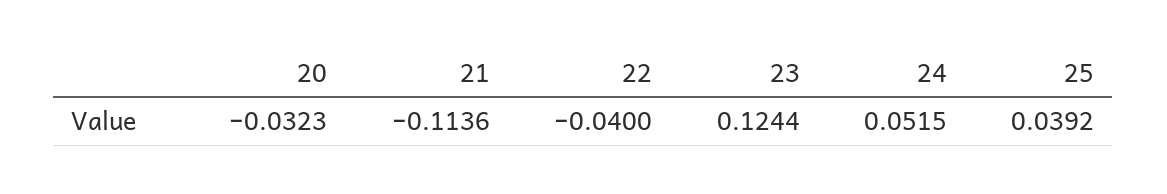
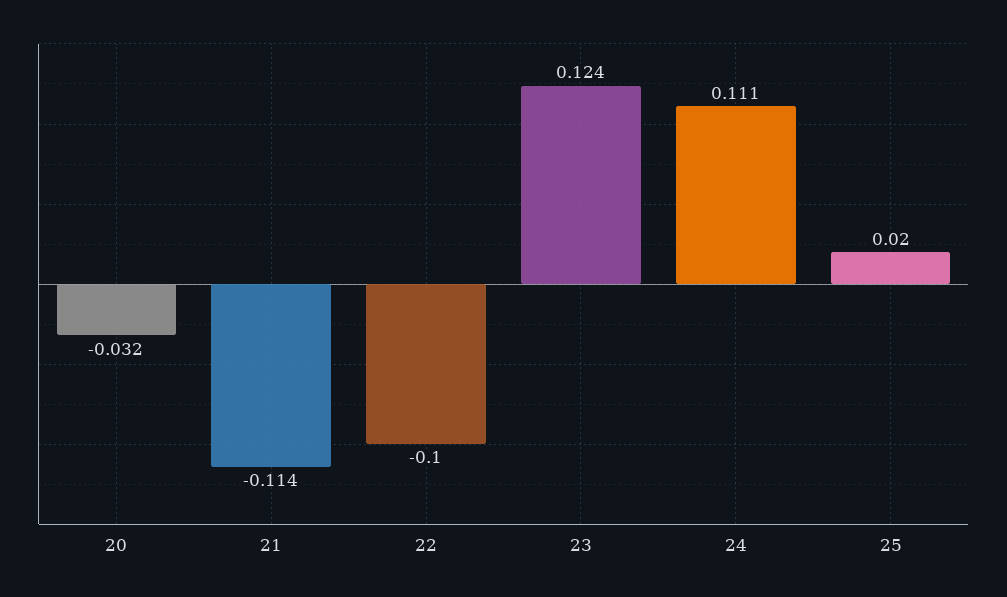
  {
    "20": -0.0323,
    "21": -0.1136,
-   "22": -0.04,
+   "22": -0.1,
    "23": 0.1244,
-   "24": 0.0515,
+   "24": 0.111,
-   "25": 0.0392
+   "25": 0.02
  }

